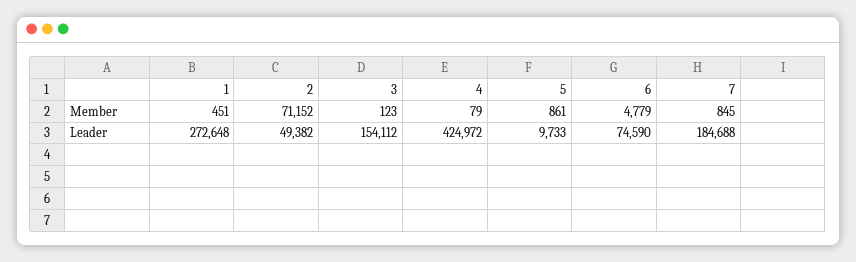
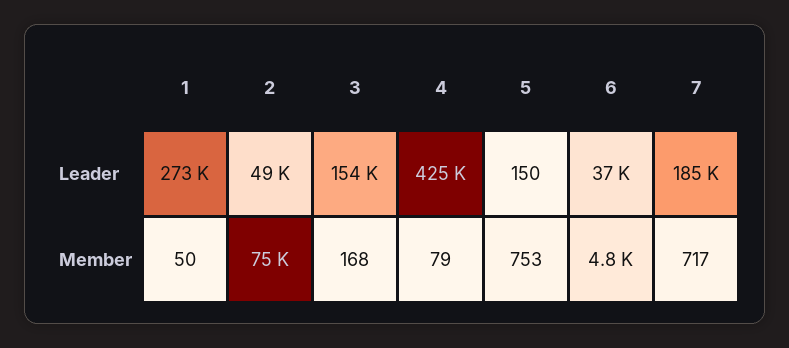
  {
    "1": {
-     "Member": 451,
+     "Member": 50,
      "Leader": 272648
    },
    "2": {
-     "Member": 71152,
+     "Member": 75000,
      "Leader": 49382
    },
    "3": {
-     "Member": 123,
+     "Member": 168,
      "Leader": 154112
    },
    "4": {
      "Member": 79,
      "Leader": 424972
    },
    "5": {
-     "Member": 861,
+     "Member": 753,
-     "Leader": 9733
+     "Leader": 150
    },
    "6": {
      "Member": 4779,
-     "Leader": 74590
+     "Leader": 37000
    },
    "7": {
-     "Member": 845,
+     "Member": 717,
      "Leader": 184688
    }
  }

